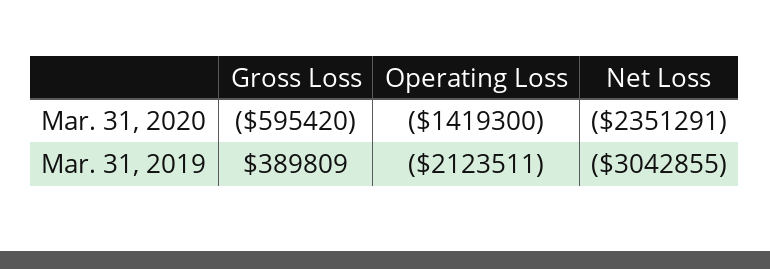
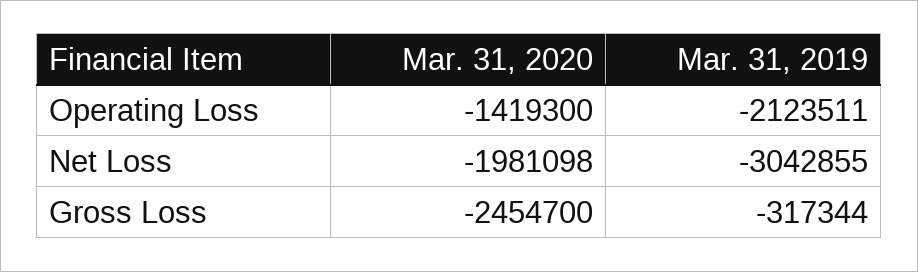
  {
    "Gross Loss": {
-     "Mar. 31, 2020": -595420,
+     "Mar. 31, 2020": -2454700,
-     "Mar. 31, 2019": 389809
+     "Mar. 31, 2019": -317344
    },
    "Operating Loss": {
      "Mar. 31, 2020": -1419300,
      "Mar. 31, 2019": -2123511
    },
    "Net Loss": {
-     "Mar. 31, 2020": -2351291,
+     "Mar. 31, 2020": -1981098,
      "Mar. 31, 2019": -3042855
    }
  }

